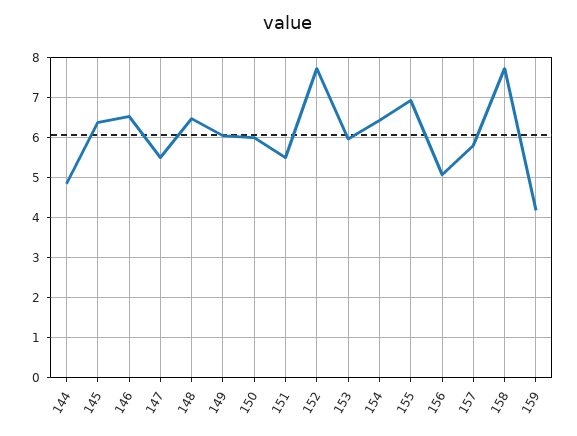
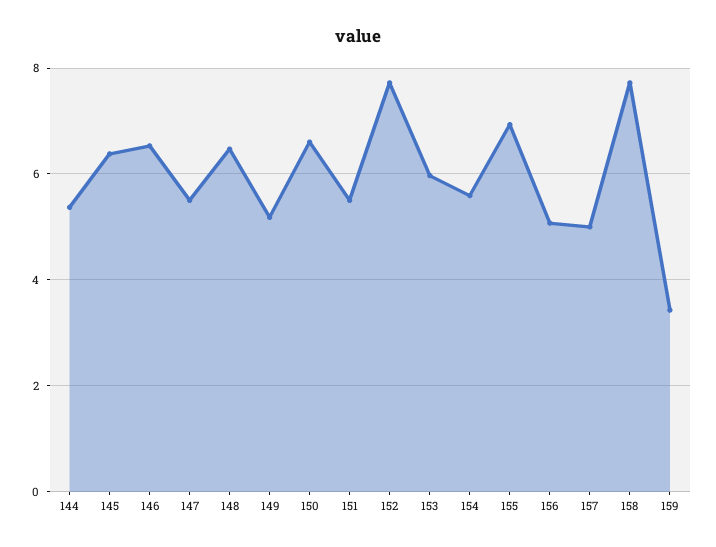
  {
-   "144": 4.8,
+   "144": 5.4,
    "145": 6.4,
    "146": 6.6,
    "147": 5.6,
    "148": 6.4,
-   "149": 6,
+   "149": 5.2,
-   "150": 6,
+   "150": 6.6,
    "151": 5.6,
    "152": 7.8,
    "153": 6,
-   "154": 6.4,
+   "154": 5.6,
    "155": 7,
    "156": 5,
-   "157": 5.8,
+   "157": 5,
    "158": 7.8,
-   "159": 4.2
+   "159": 3.4
  }

